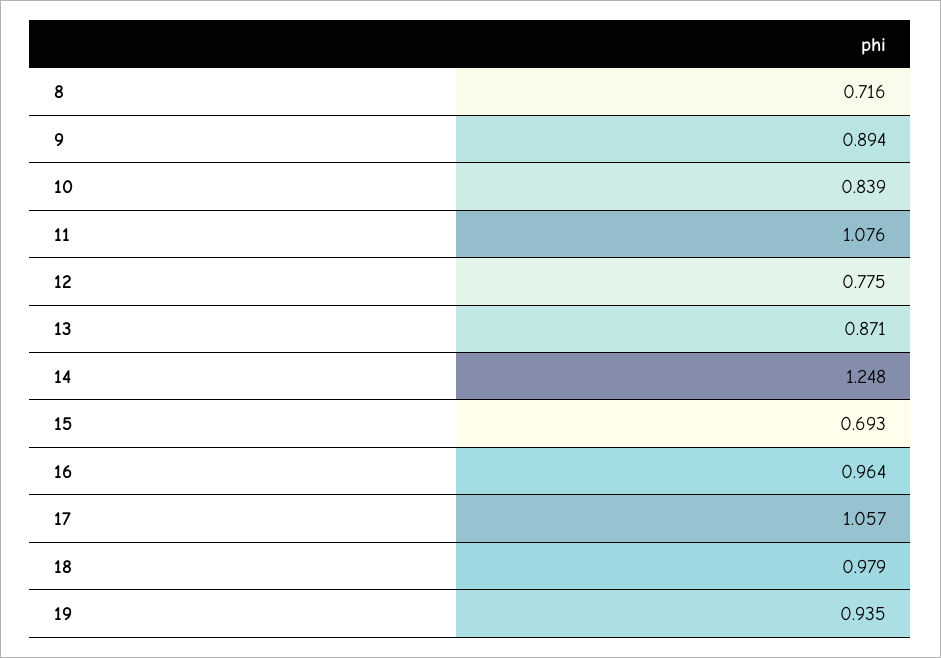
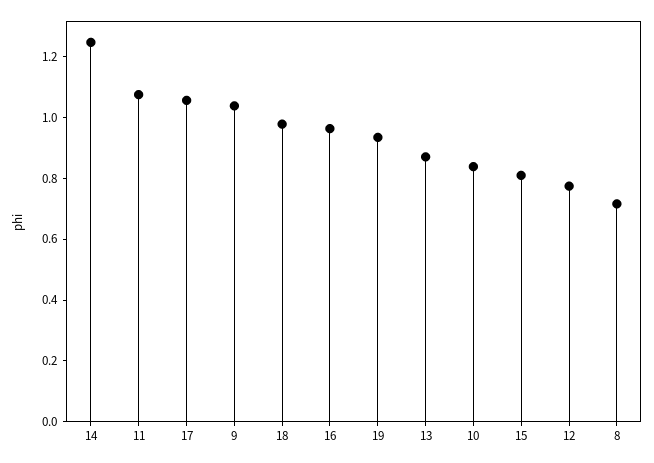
  {
    "8": 0.716,
-   "9": 0.894,
+   "9": 1.05,
    "10": 0.839,
    "11": 1.076,
    "12": 0.775,
    "13": 0.871,
    "14": 1.248,
-   "15": 0.693,
+   "15": 0.8,
    "16": 0.964,
    "17": 1.057,
    "18": 0.979,
    "19": 0.935
  }

